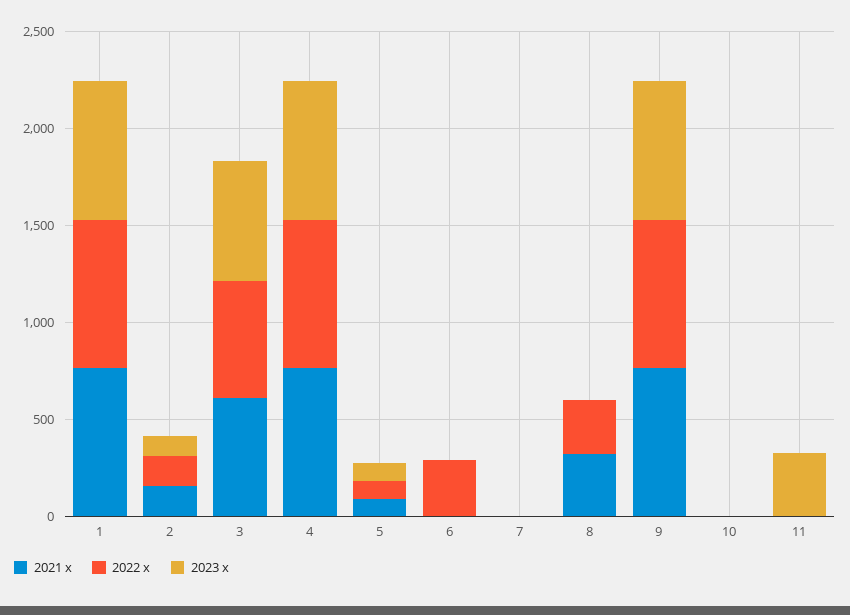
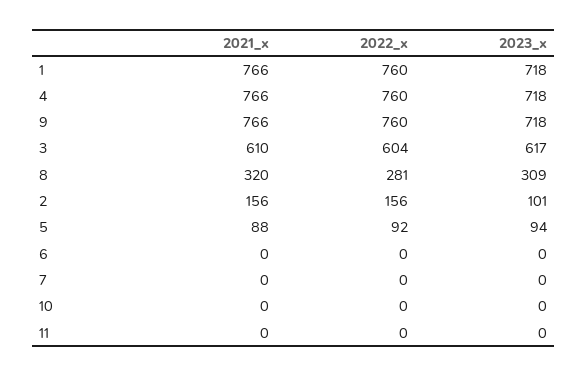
  {
    "2021 x": {
      "1": 766,
      "2": 156,
      "3": 610,
      "4": 766,
      "5": 88,
      "6": 0,
      "7": 0,
      "8": 320,
      "9": 766,
      "10": 0,
      "11": 0
    },
    "2022 x": {
      "1": 760,
      "2": 156,
      "3": 604,
      "4": 760,
      "5": 92,
-     "6": 300,
+     "6": 0,
      "7": 0,
      "8": 281,
      "9": 760,
      "10": 0,
      "11": 0
    },
    "2023 x": {
      "1": 718,
      "2": 101,
      "3": 617,
      "4": 718,
      "5": 94,
      "6": 0,
      "7": 0,
-     "8": 0,
+     "8": 309,
      "9": 718,
      "10": 0,
-     "11": 300
+     "11": 0
    }
  }

